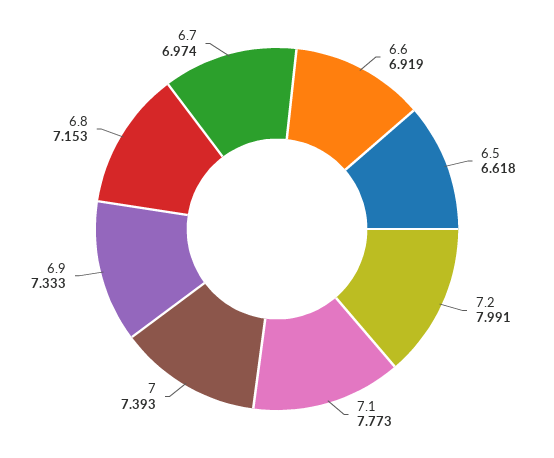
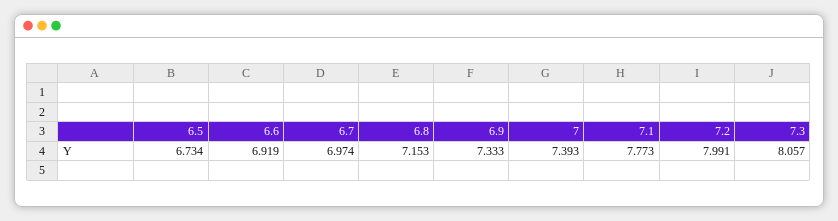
  {
    "6.6": 6.919,
-   "6.5": 6.618,
+   "6.5": 6.734,
    "7.2": 7.991,
    "7.1": 7.773,
    "7": 7.393,
    "6.9": 7.333,
    "6.8": 7.153,
-   "6.7": 6.974
+   "6.7": 6.974,
+   "7.3": 8.057
  }

